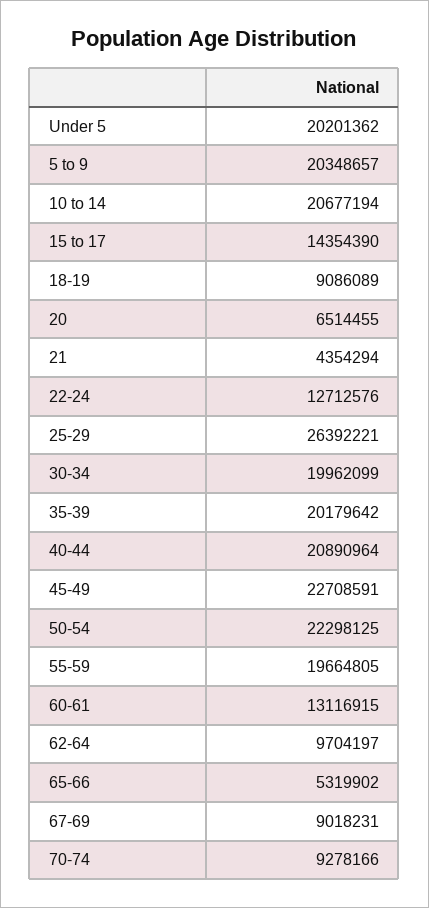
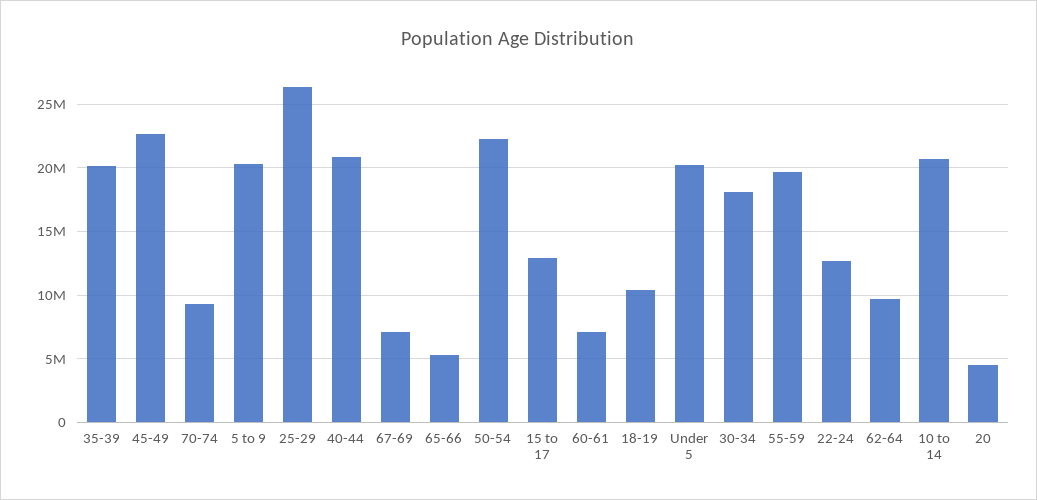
  {
    "Under 5": 20201362,
    "5 to 9": 20348657,
    "10 to 14": 20677194,
-   "15 to 17": 14354390,
+   "15 to 17": 13000000,
-   "18-19": 9086089,
+   "18-19": 10500000,
-   "20": 6514455,
+   "20": 4500000,
-   "21": 4354294,
    "22-24": 12712576,
    "25-29": 26392221,
-   "30-34": 19962099,
+   "30-34": 18000000,
    "35-39": 20179642,
    "40-44": 20890964,
    "45-49": 22708591,
    "50-54": 22298125,
    "55-59": 19664805,
-   "60-61": 13116915,
+   "60-61": 7000000,
    "62-64": 9704197,
    "65-66": 5319902,
-   "67-69": 9018231,
+   "67-69": 7000000,
    "70-74": 9278166
  }

